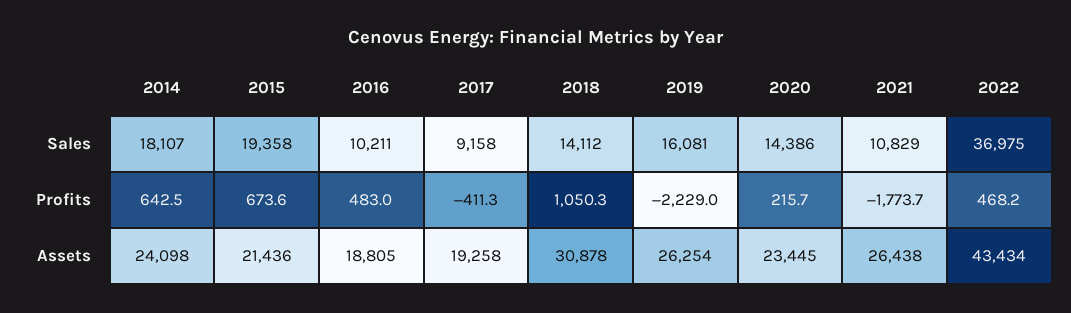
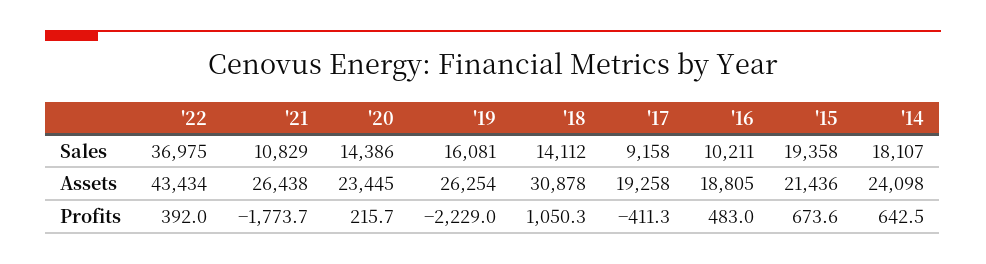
  {
    "2014": {
      "Sales": 18107,
      "Profits": 642.5,
      "Assets": 24098
    },
    "2015": {
      "Sales": 19358,
      "Profits": 673.6,
      "Assets": 21436
    },
    "2016": {
      "Sales": 10211,
      "Profits": 483,
      "Assets": 18805
    },
    "2017": {
      "Sales": 9158,
      "Profits": -411.3,
      "Assets": 19258
    },
    "2018": {
      "Sales": 14112,
      "Profits": 1050.3,
      "Assets": 30878
    },
    "2019": {
      "Sales": 16081,
      "Profits": -2229,
      "Assets": 26254
    },
    "2020": {
      "Sales": 14386,
      "Profits": 215.7,
      "Assets": 23445
    },
    "2021": {
      "Sales": 10829,
      "Profits": -1773.7,
      "Assets": 26438
    },
    "2022": {
      "Sales": 36975,
-     "Profits": 468.2,
+     "Profits": 392,
      "Assets": 43434
    }
  }

